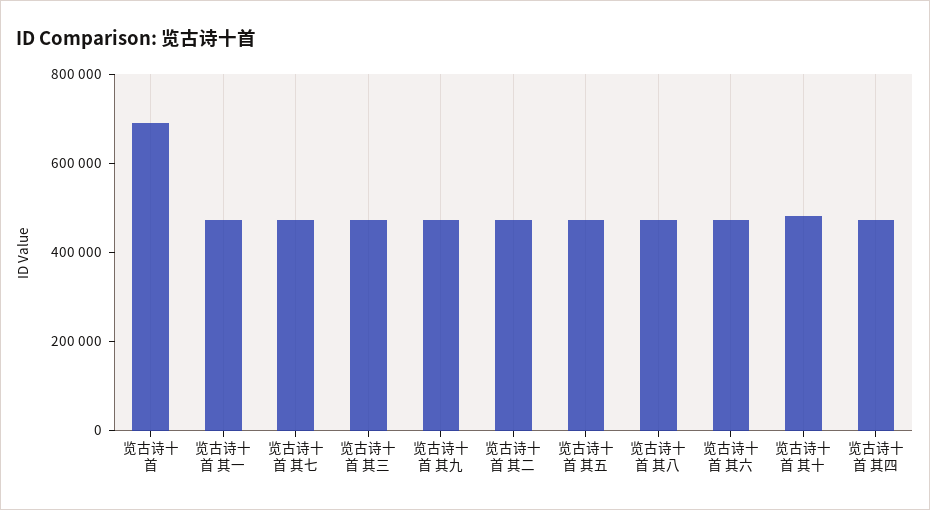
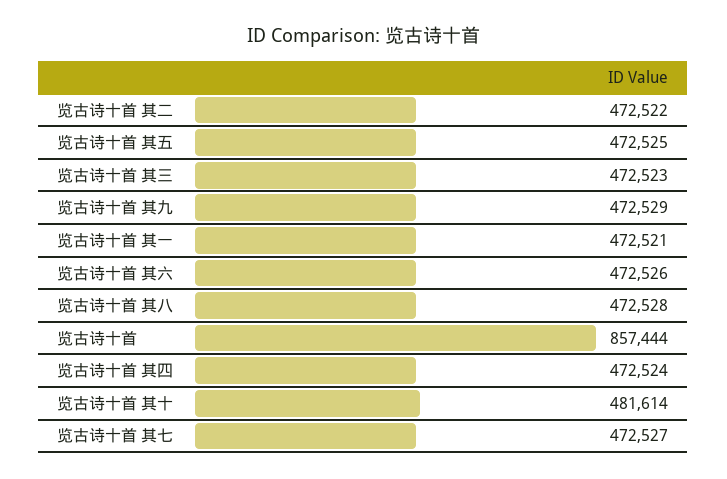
  {
-   "览古诗十首": 700000,
+   "览古诗十首": 857444,
    "览古诗十首 其一": 472521,
    "览古诗十首 其七": 472527,
    "览古诗十首 其三": 472523,
    "览古诗十首 其九": 472529,
    "览古诗十首 其二": 472522,
    "览古诗十首 其五": 472525,
    "览古诗十首 其八": 472528,
    "览古诗十首 其六": 472526,
    "览古诗十首 其十": 481614,
    "览古诗十首 其四": 472524
  }

